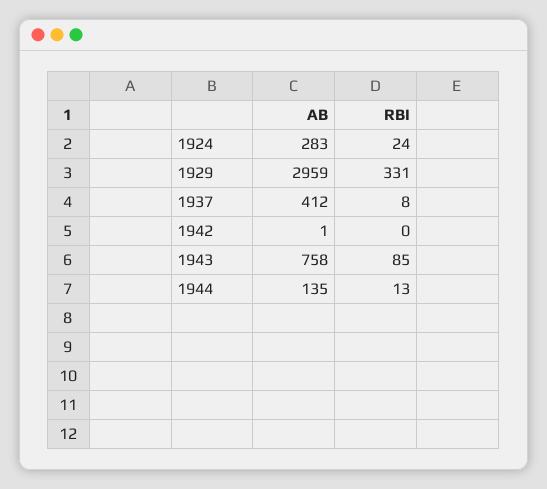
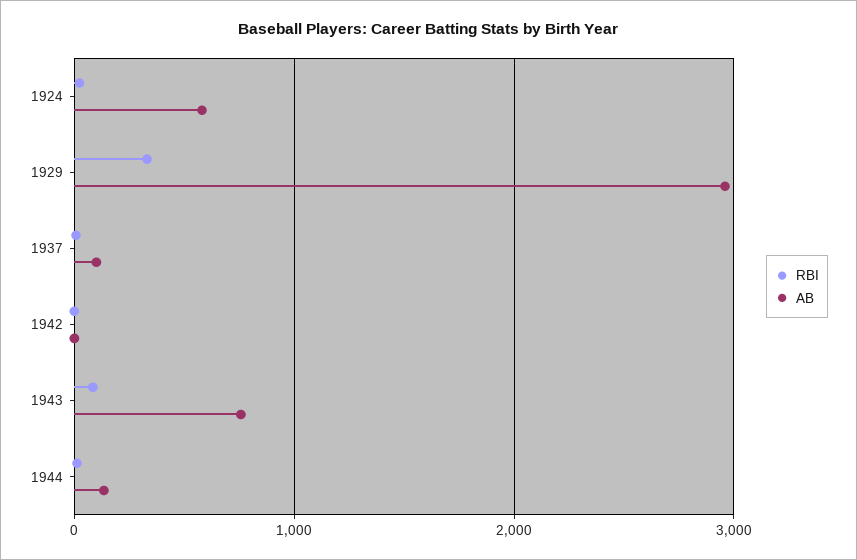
  {
    "AB": {
-     "1924": 283,
+     "1924": 600,
      "1929": 2959,
-     "1937": 412,
+     "1937": 100,
      "1942": 1,
      "1943": 758,
      "1944": 135
    },
    "RBI": {
      "1924": 24,
      "1929": 331,
      "1937": 8,
      "1942": 0,
      "1943": 85,
      "1944": 13
    }
  }

